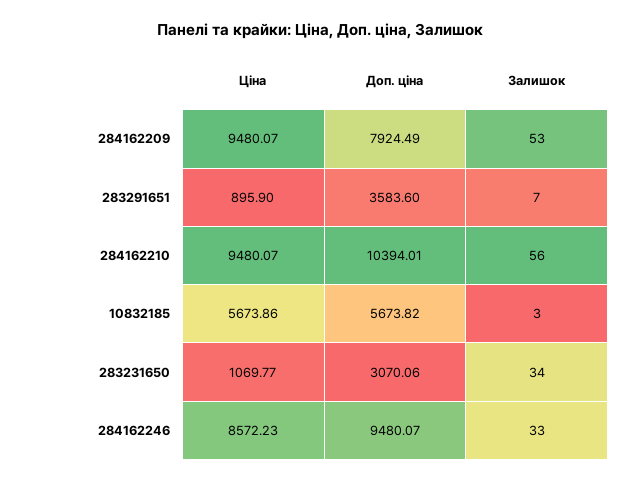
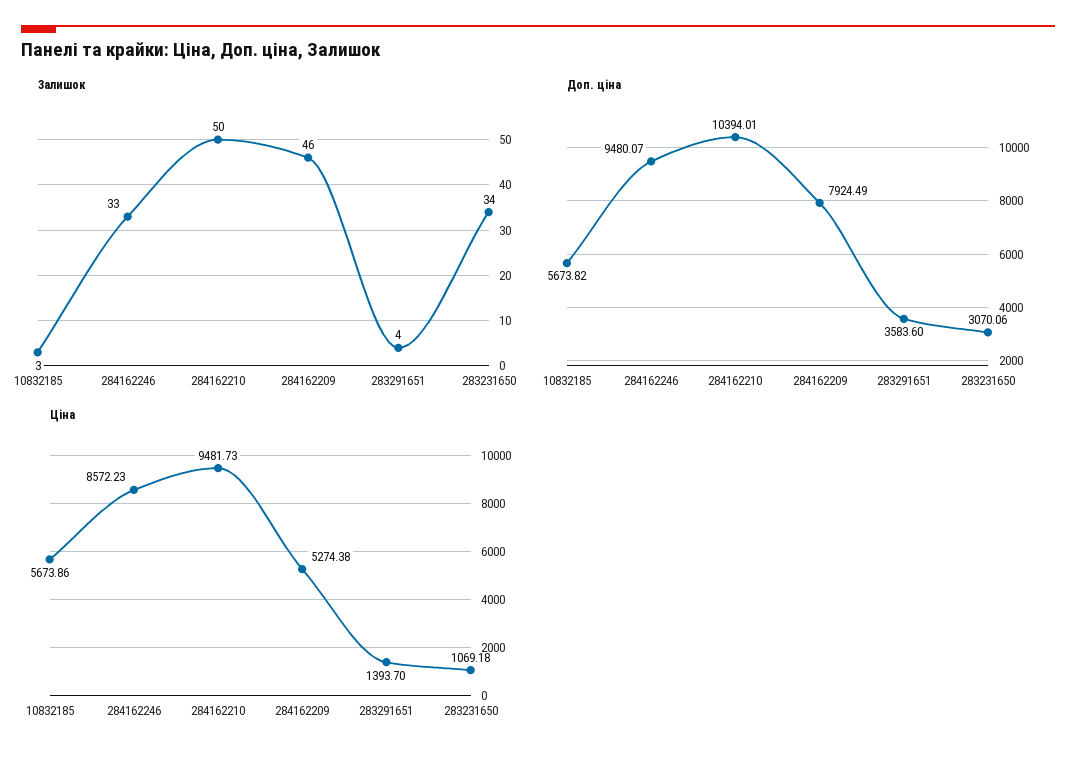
  {
    "Ціна": {
-     "284162209": 9480.07,
+     "284162209": 5274.38,
-     "283291651": 895.9,
+     "283291651": 1393.7,
-     "284162210": 9480.07,
+     "284162210": 9481.73,
      "10832185": 5673.86,
-     "283231650": 1069.77,
+     "283231650": 1069.18,
      "284162246": 8572.23
    },
    "Доп. ціна": {
      "284162209": 7924.49,
      "283291651": 3583.6,
      "284162210": 10394.01,
      "10832185": 5673.82,
      "283231650": 3070.06,
      "284162246": 9480.07
    },
    "Залишок": {
-     "284162209": 53,
+     "284162209": 46,
-     "283291651": 7,
+     "283291651": 4,
-     "284162210": 56,
+     "284162210": 50,
      "10832185": 3,
      "283231650": 34,
      "284162246": 33
    }
  }

